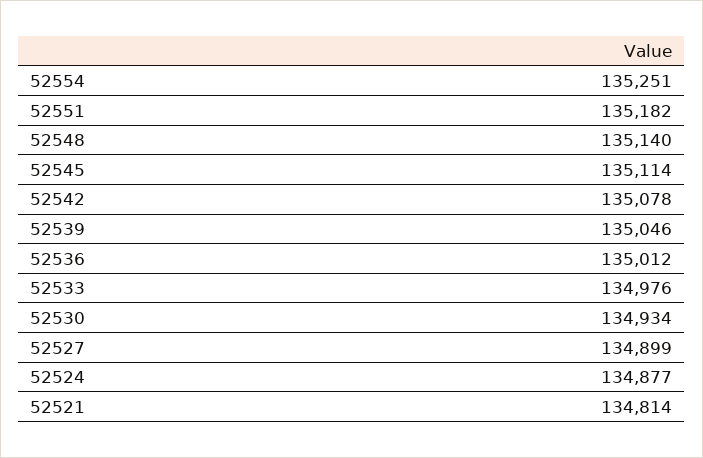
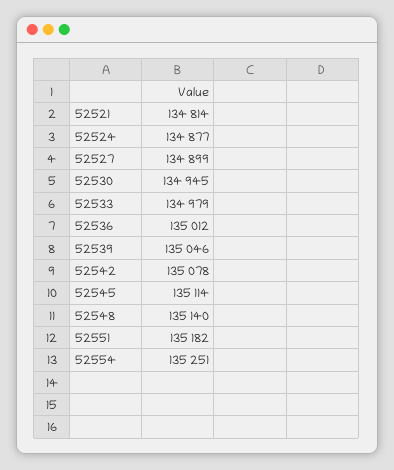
  {
    "52554": 135251,
    "52551": 135182,
    "52548": 135140,
    "52545": 135114,
    "52542": 135078,
    "52539": 135046,
    "52536": 135012,
-   "52533": 134976,
+   "52533": 134979,
-   "52530": 134934,
+   "52530": 134945,
    "52527": 134899,
    "52524": 134877,
    "52521": 134814
  }

